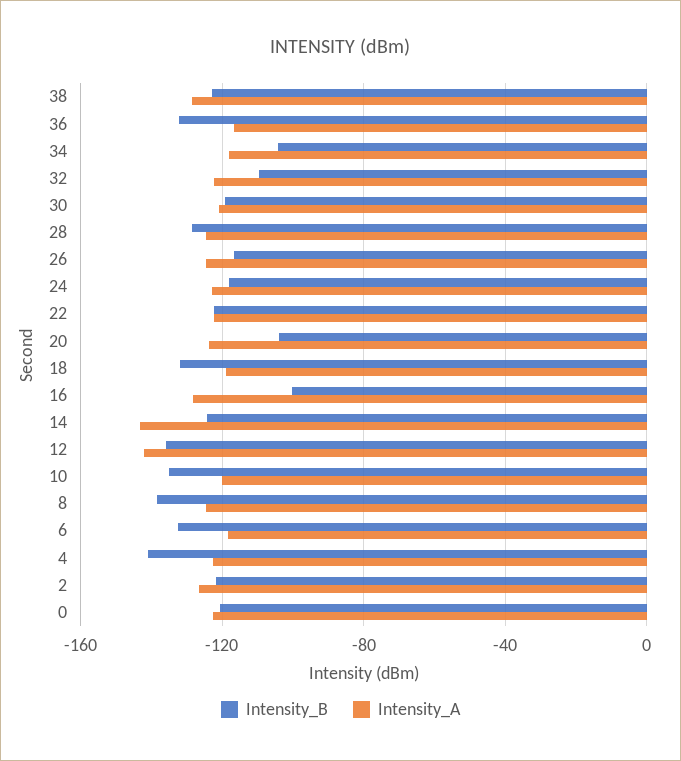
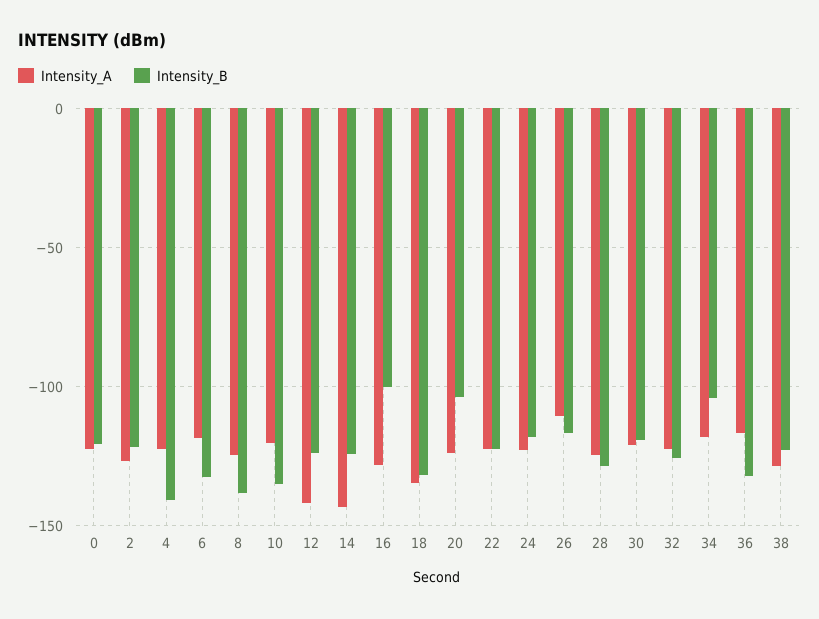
  {
    "Intensity_B": {
      "38": -125,
      "36": -130,
      "34": -105,
-     "32": -110,
+     "32": -125,
      "30": -120,
      "28": -130,
      "26": -115,
      "24": -120,
      "22": -120,
      "20": -105,
      "18": -130,
      "16": -100,
      "14": -125,
-     "12": -135,
+     "12": -125,
      "10": -135,
      "8": -140,
      "6": -135,
      "4": -140,
      "2": -120,
      "0": -120
    },
    "Intensity_A": {
      "38": -130,
      "36": -115,
      "34": -120,
      "32": -120,
      "30": -120,
      "28": -125,
-     "26": -125,
+     "26": -110,
      "24": -125,
      "22": -120,
      "20": -125,
-     "18": -120,
+     "18": -135,
      "16": -130,
      "14": -145,
      "12": -140,
      "10": -120,
      "8": -125,
      "6": -120,
      "4": -125,
      "2": -125,
      "0": -125
    }
  }

